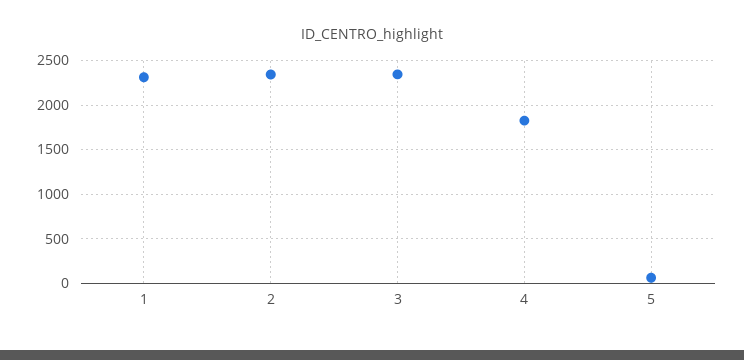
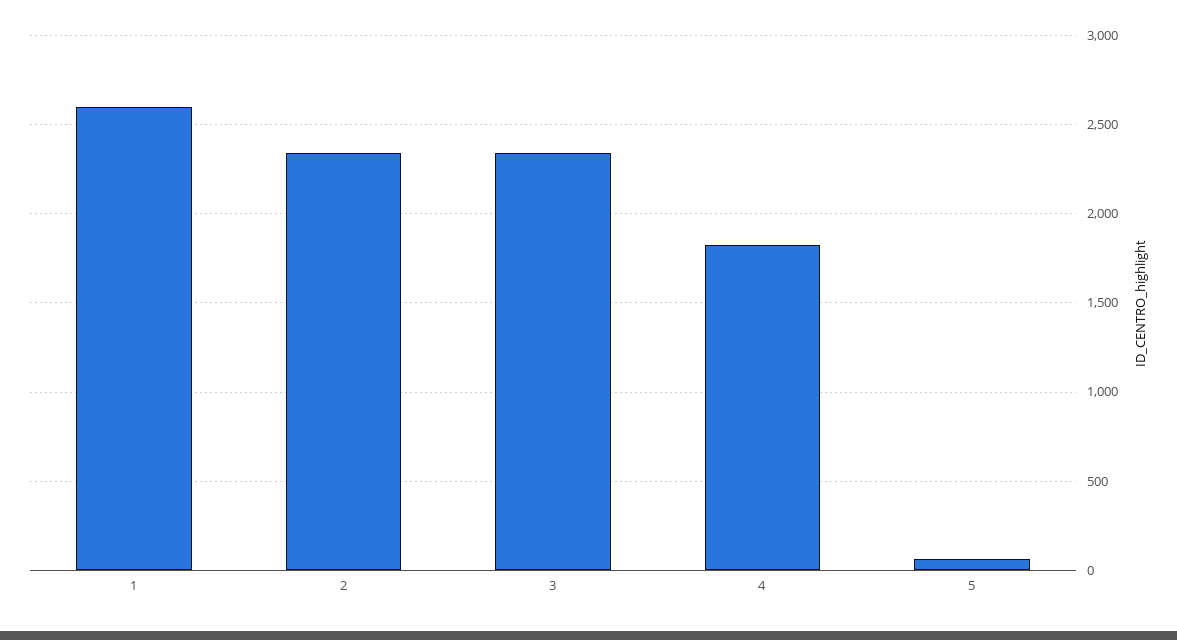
  {
-   "1": 2300,
+   "1": 2600,
    "2": 2350,
    "3": 2350,
    "4": 1850,
    "5": 50
  }

